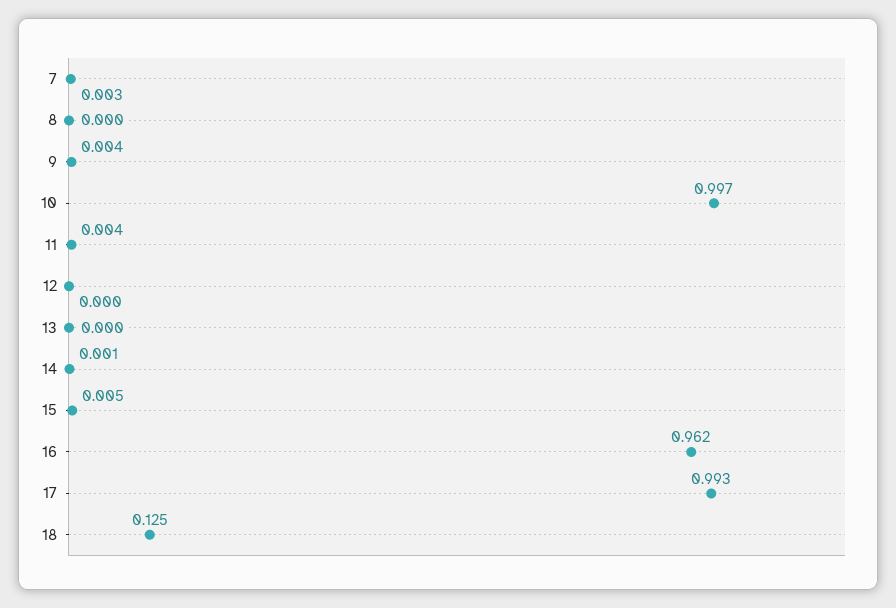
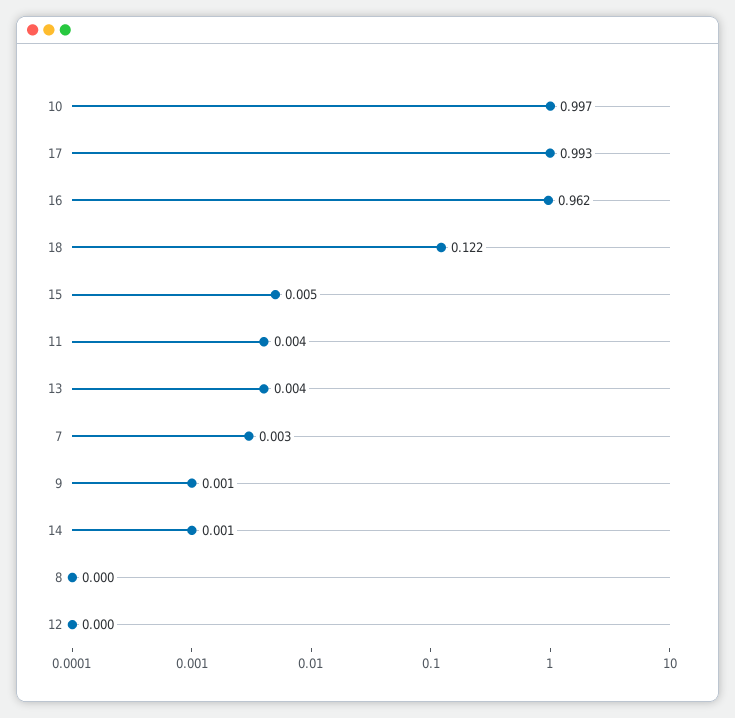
  {
    "7": 0.003,
    "8": 0,
-   "9": 0.004,
+   "9": 0.001,
    "10": 0.997,
    "11": 0.004,
    "12": 0,
-   "13": 0,
+   "13": 0.004,
    "14": 0.001,
    "15": 0.005,
    "16": 0.962,
    "17": 0.993,
-   "18": 0.125
+   "18": 0.122
  }

